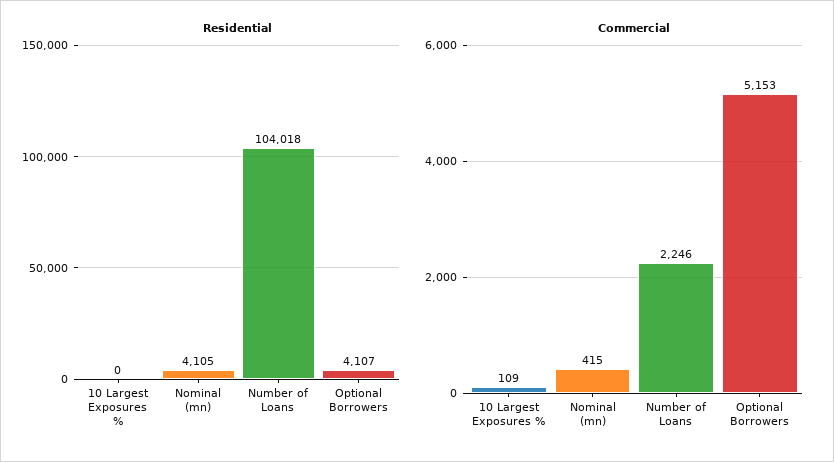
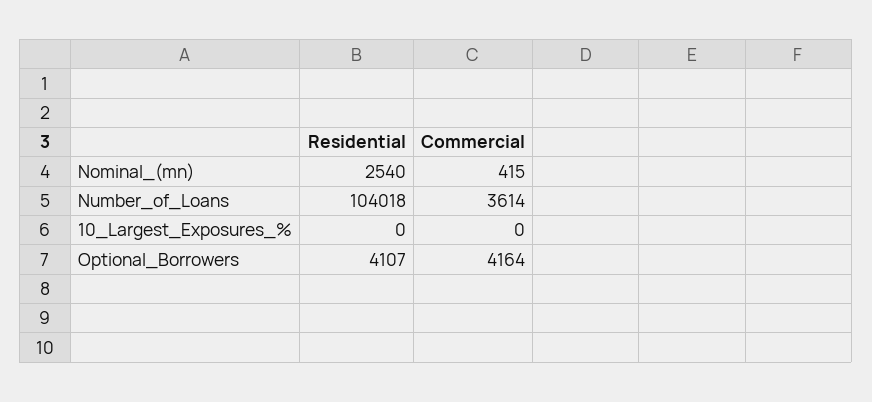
  {
    "Residential": {
      "10 Largest Exposures %": 0,
-     "Nominal (mn)": 4105,
+     "Nominal (mn)": 2540,
      "Number of Loans": 104018,
      "Optional Borrowers": 4107
    },
    "Commercial": {
-     "10 Largest Exposures %": 109,
+     "10 Largest Exposures %": 0,
      "Nominal (mn)": 415,
-     "Number of Loans": 2246,
+     "Number of Loans": 3614,
-     "Optional Borrowers": 5153
+     "Optional Borrowers": 4164
    }
  }

